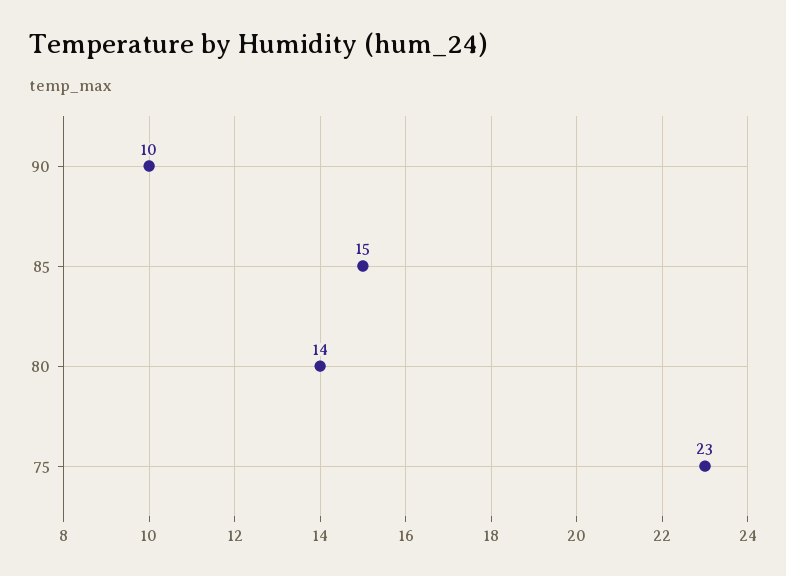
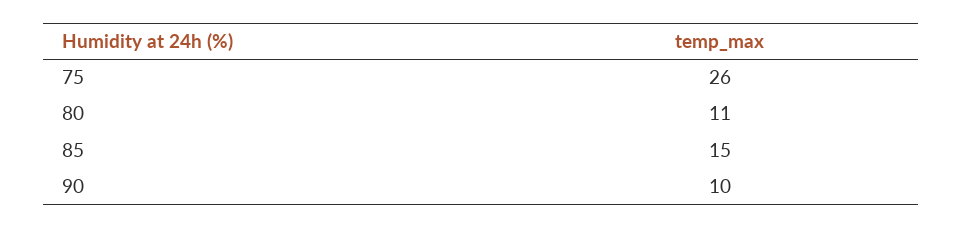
  {
    "90": 10,
    "85": 15,
-   "80": 14,
+   "80": 11,
-   "75": 23
+   "75": 26
  }

